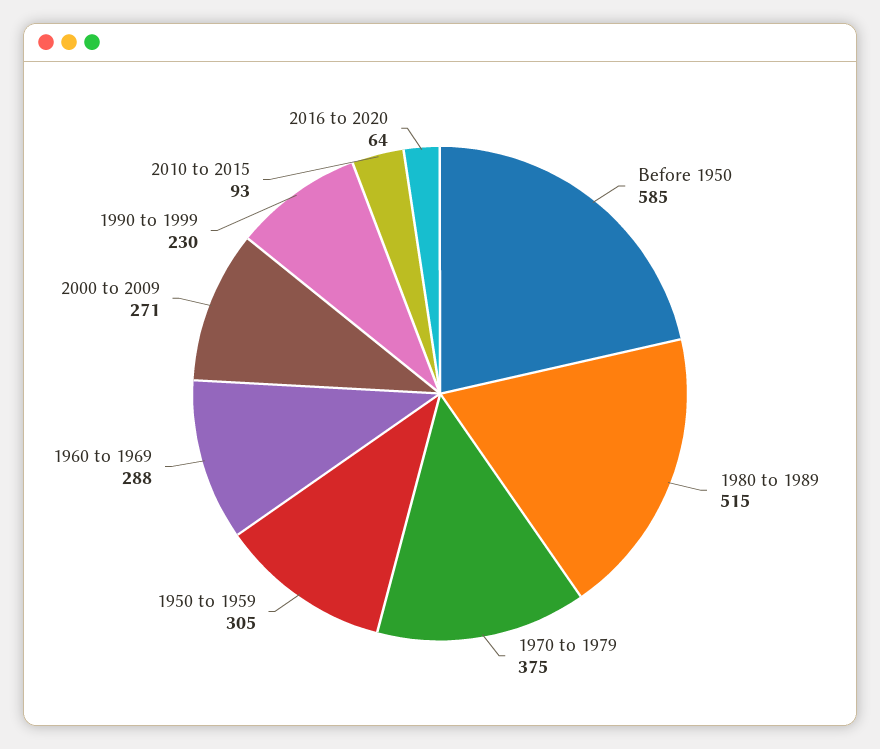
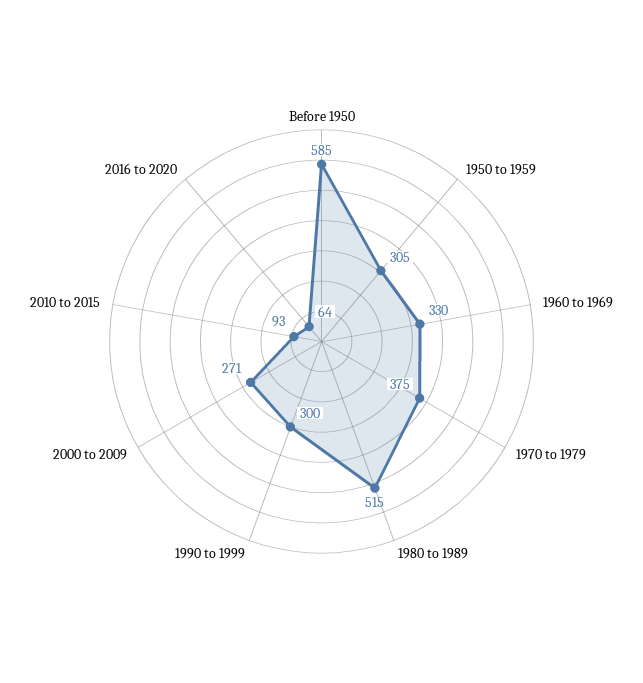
  {
    "Before 1950": 585,
    "1980 to 1989": 515,
    "1970 to 1979": 375,
    "1950 to 1959": 305,
-   "1960 to 1969": 288,
+   "1960 to 1969": 330,
    "2000 to 2009": 271,
-   "1990 to 1999": 230,
+   "1990 to 1999": 300,
    "2010 to 2015": 93,
    "2016 to 2020": 64
  }

